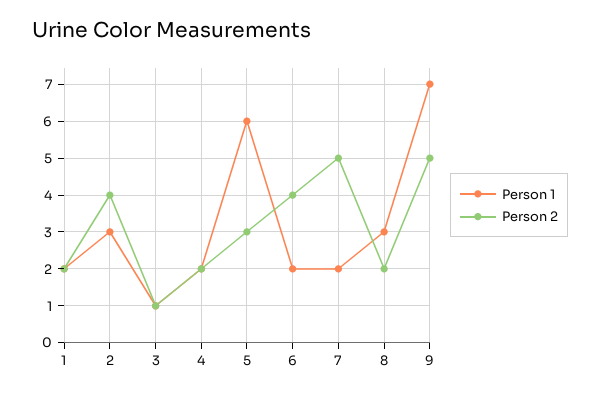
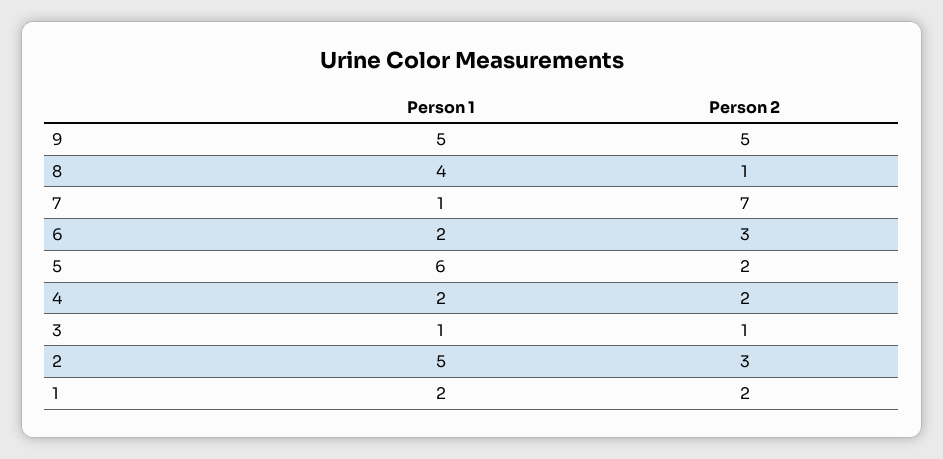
  {
    "Person 1": {
      "1": 2,
-     "2": 3,
+     "2": 5,
      "3": 1,
      "4": 2,
      "5": 6,
      "6": 2,
-     "7": 2,
+     "7": 1,
-     "8": 3,
+     "8": 4,
-     "9": 7
+     "9": 5
    },
    "Person 2": {
      "1": 2,
-     "2": 4,
+     "2": 3,
      "3": 1,
      "4": 2,
-     "5": 3,
+     "5": 2,
-     "6": 4,
+     "6": 3,
-     "7": 5,
+     "7": 7,
-     "8": 2,
+     "8": 1,
      "9": 5
    }
  }

